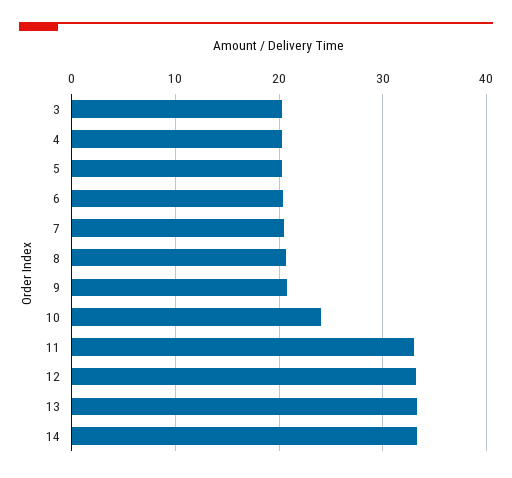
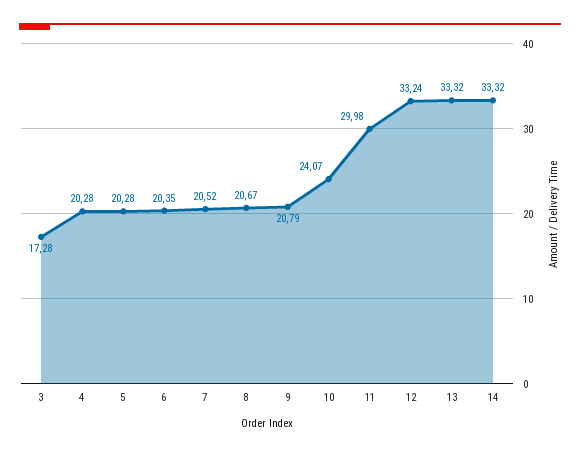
  {
-   "3": 20,
+   "3": 17.28,
    "4": 20.28,
    "5": 20.28,
    "6": 20.35,
    "7": 20.52,
    "8": 20.67,
    "9": 20.79,
    "10": 24.07,
-   "11": 33,
+   "11": 29.98,
    "12": 33.24,
    "13": 33.32,
    "14": 33.32
  }

